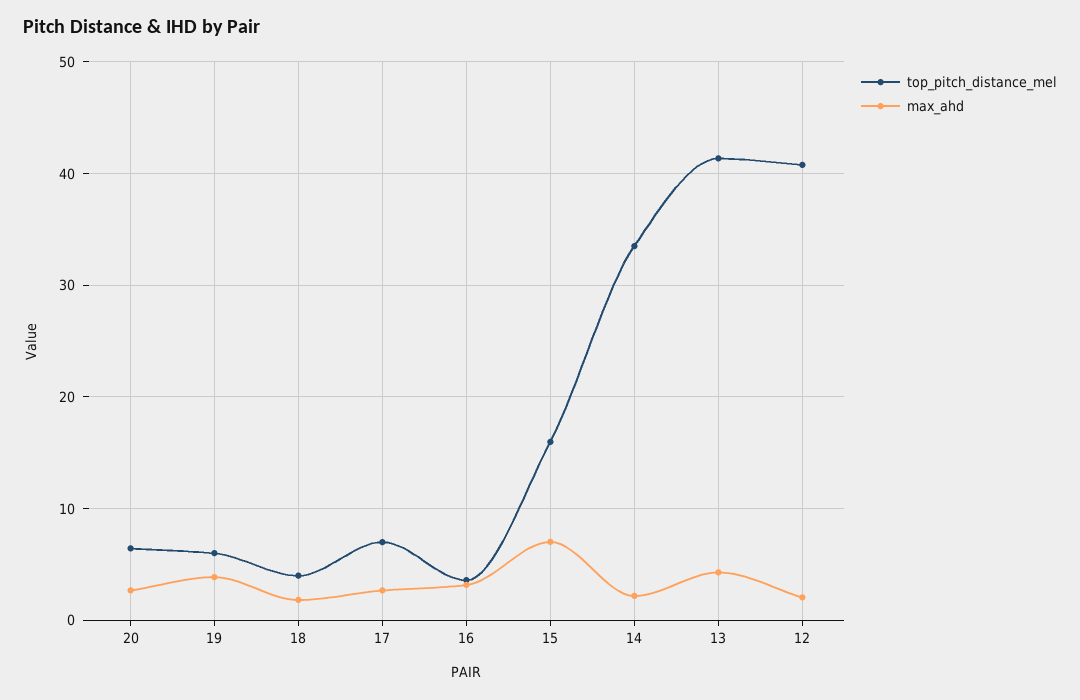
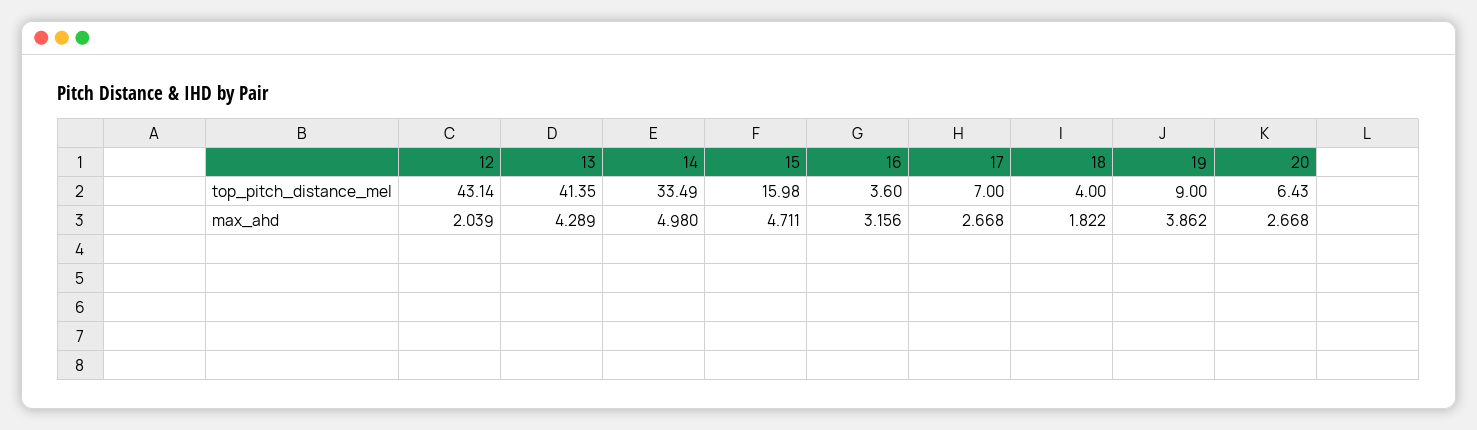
  {
    "top_pitch_distance_mel": {
      "20": 6.43,
-     "19": 6,
+     "19": 9,
      "18": 4,
      "17": 7,
      "16": 3.6,
      "15": 15.98,
      "14": 33.49,
      "13": 41.35,
-     "12": 41
+     "12": 43.14
    },
    "max_ahd": {
      "20": 2.668,
      "19": 3.862,
      "18": 1.822,
      "17": 2.668,
      "16": 3.156,
-     "15": 7,
+     "15": 4.711,
-     "14": 2,
+     "14": 4.98,
      "13": 4.289,
      "12": 2.039
    }
  }

